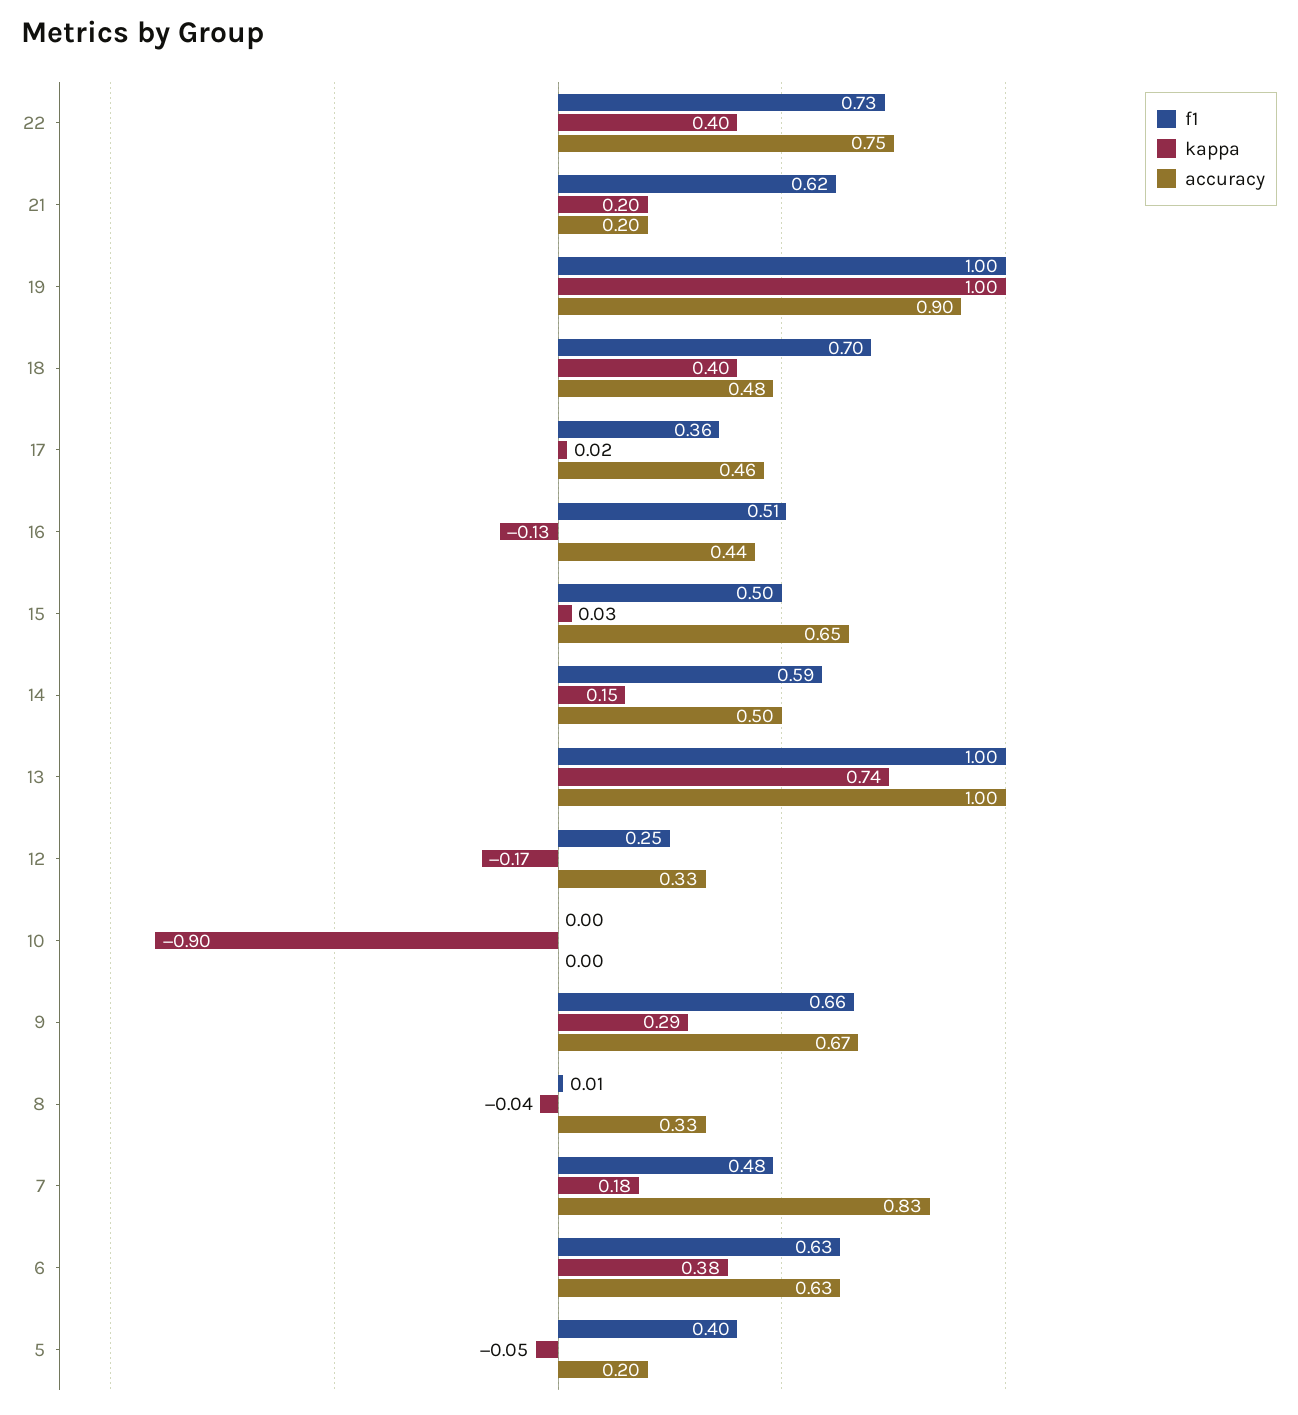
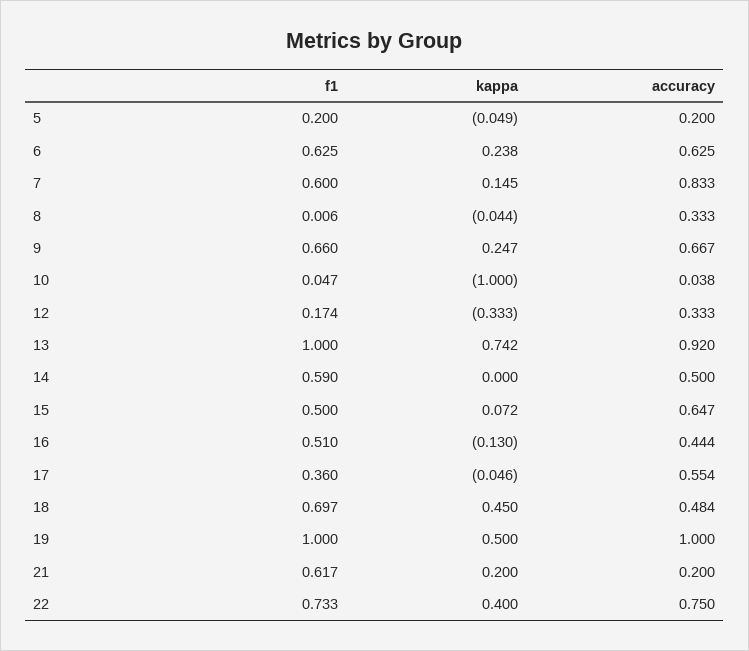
  {
    "f1": {
      "22": 0.733,
      "21": 0.617,
      "19": 1,
      "18": 0.697,
      "17": 0.36,
      "16": 0.51,
      "15": 0.5,
      "14": 0.59,
      "13": 1,
-     "12": 0.25,
+     "12": 0.174,
-     "10": 0,
+     "10": 0.047,
      "9": 0.66,
      "8": 0.006,
-     "7": 0.48,
+     "7": 0.6,
      "6": 0.625,
-     "5": 0.4
+     "5": 0.2
    },
    "kappa": {
      "22": 0.4,
      "21": 0.2,
-     "19": 1,
+     "19": 0.5,
-     "18": 0.4,
+     "18": 0.45,
-     "17": 0.02,
+     "17": -0.046,
      "16": -0.13,
-     "15": 0.03,
+     "15": 0.072,
-     "14": 0.15,
+     "14": 0,
      "13": 0.742,
-     "12": -0.17,
+     "12": -0.333,
-     "10": -0.9,
+     "10": -1,
-     "9": 0.29,
+     "9": 0.247,
      "8": -0.044,
-     "7": 0.18,
+     "7": 0.145,
-     "6": 0.38,
+     "6": 0.238,
      "5": -0.049
    },
    "accuracy": {
      "22": 0.75,
      "21": 0.2,
-     "19": 0.9,
+     "19": 1,
      "18": 0.484,
-     "17": 0.46,
+     "17": 0.554,
      "16": 0.444,
      "15": 0.647,
      "14": 0.5,
-     "13": 1,
+     "13": 0.92,
      "12": 0.333,
-     "10": 0,
+     "10": 0.038,
      "9": 0.667,
      "8": 0.333,
      "7": 0.833,
      "6": 0.625,
      "5": 0.2
    }
  }

